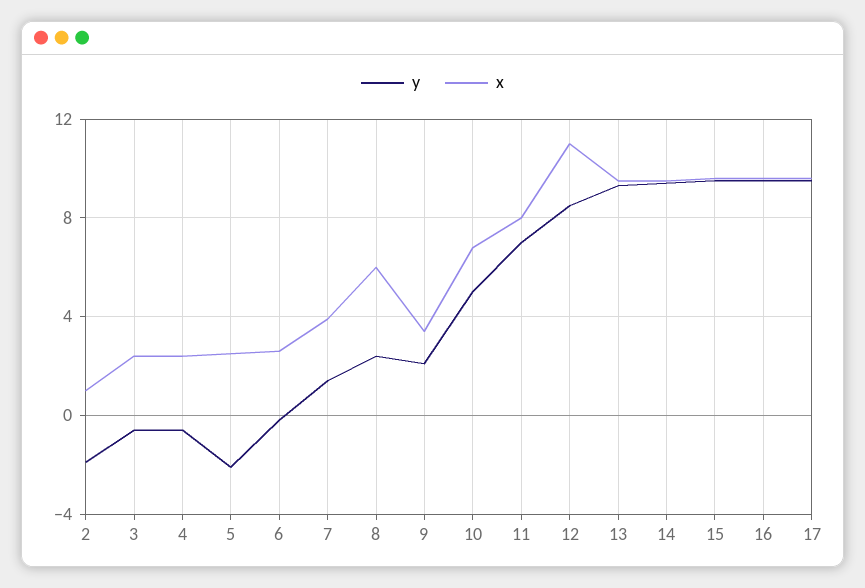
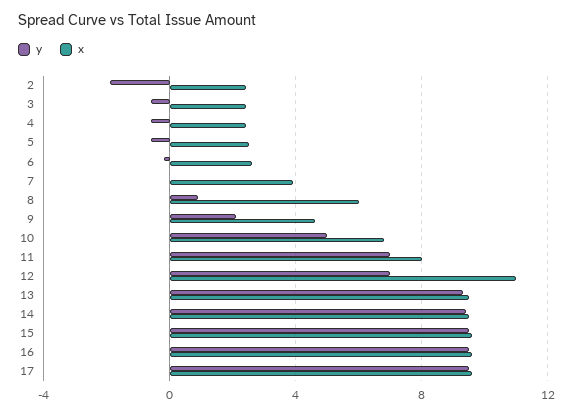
  {
    "y": {
      "2": -2,
      "3": -0.5,
      "4": -0.5,
-     "5": -2,
+     "5": -0.5,
      "6": 0,
-     "7": 1.5,
+     "7": 0,
-     "8": 2.5,
+     "8": 1,
      "9": 2,
      "10": 5,
      "11": 7,
-     "12": 8.5,
+     "12": 7,
      "13": 9.5,
      "14": 9.5,
      "15": 9.5,
      "16": 9.5,
      "17": 9.5
    },
    "x": {
-     "2": 1,
+     "2": 2.5,
      "3": 2.5,
      "4": 2.5,
      "5": 2.5,
      "6": 2.5,
      "7": 4,
      "8": 6,
-     "9": 3.5,
+     "9": 4.5,
      "10": 7,
      "11": 8,
      "12": 11,
      "13": 9.5,
      "14": 9.5,
      "15": 9.5,
      "16": 9.5,
      "17": 9.5
    }
  }

